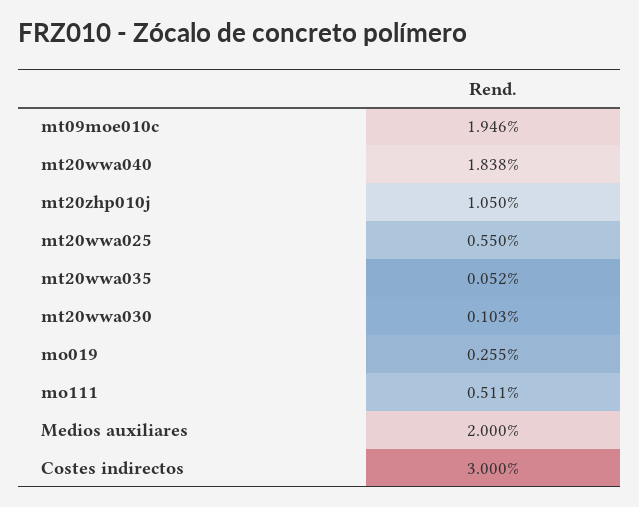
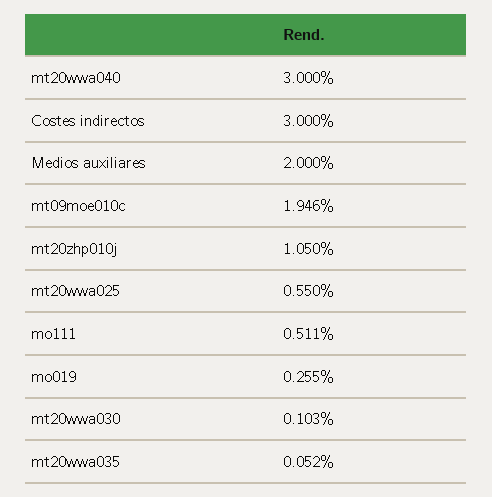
  {
    "mt09moe010c": 1.946,
-   "mt20wwa040": 1.838,
+   "mt20wwa040": 3,
    "mt20zhp010j": 1.05,
    "mt20wwa025": 0.55,
    "mt20wwa035": 0.052,
    "mt20wwa030": 0.103,
    "mo019": 0.255,
    "mo111": 0.511,
    "Medios auxiliares": 2,
    "Costes indirectos": 3
  }

